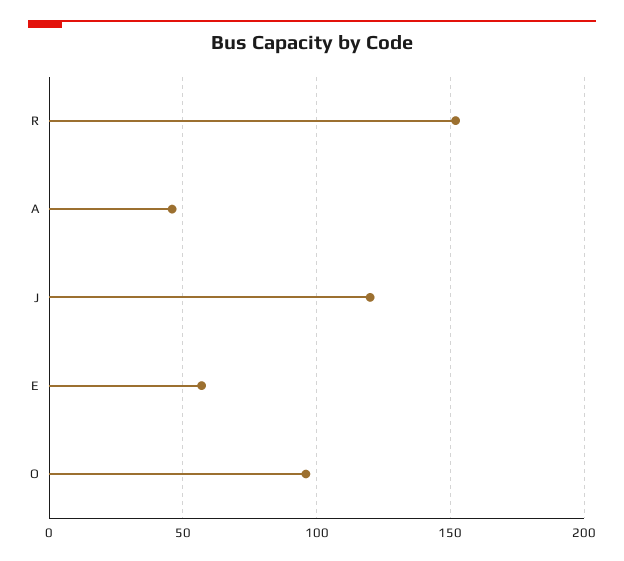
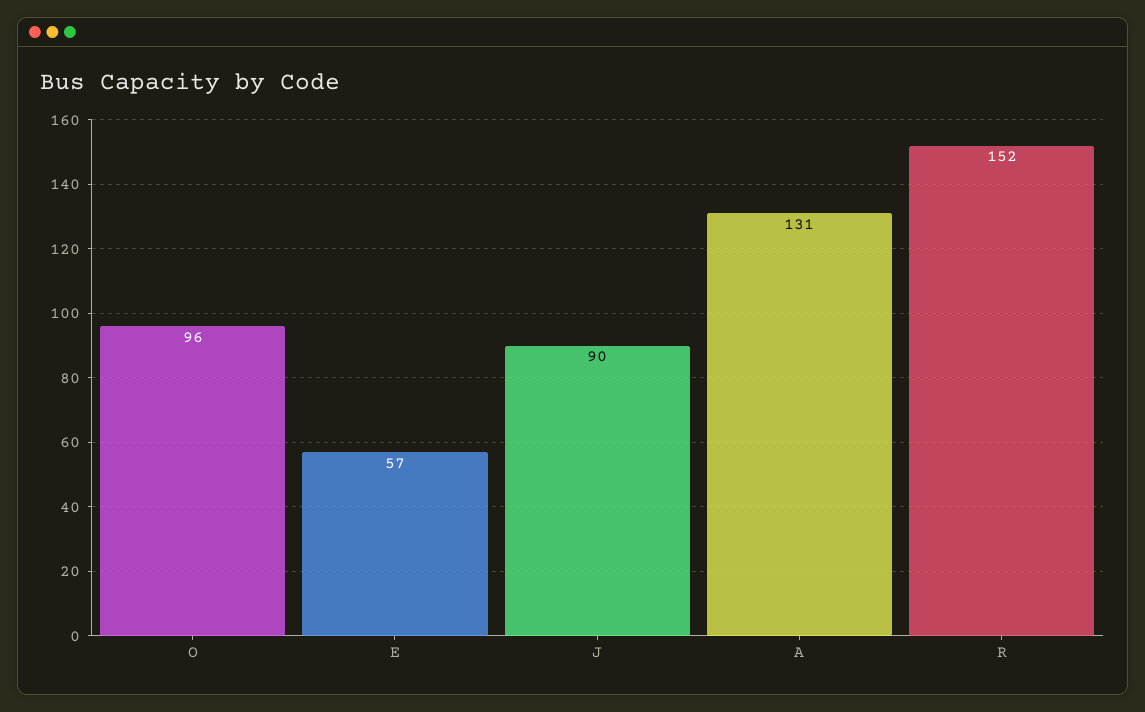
  {
    "R": 152,
-   "A": 45,
+   "A": 131,
-   "J": 120,
+   "J": 90,
    "E": 57,
    "O": 96
  }

